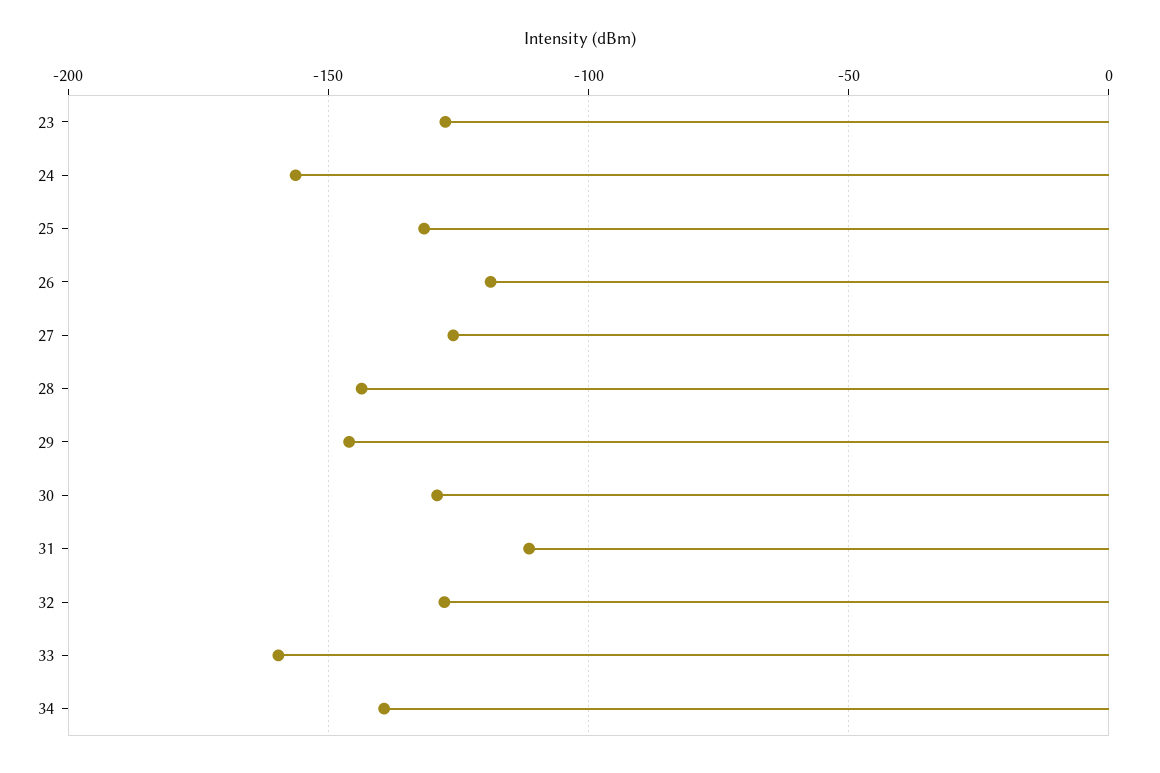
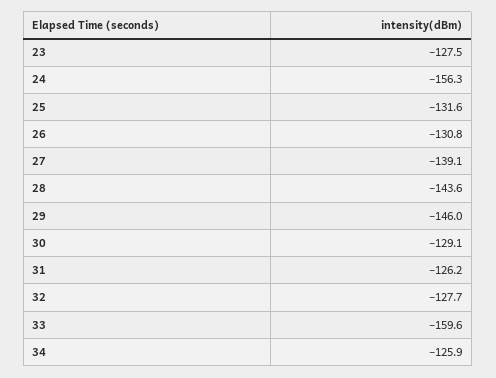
  {
    "23": -127.5,
    "24": -156.3,
    "25": -131.6,
-   "26": -120,
+   "26": -130.8,
-   "27": -125,
+   "27": -139.1,
    "28": -143.6,
    "29": -146,
    "30": -129.1,
-   "31": -110,
+   "31": -126.2,
    "32": -127.7,
    "33": -159.6,
-   "34": -140
+   "34": -125.9
  }

